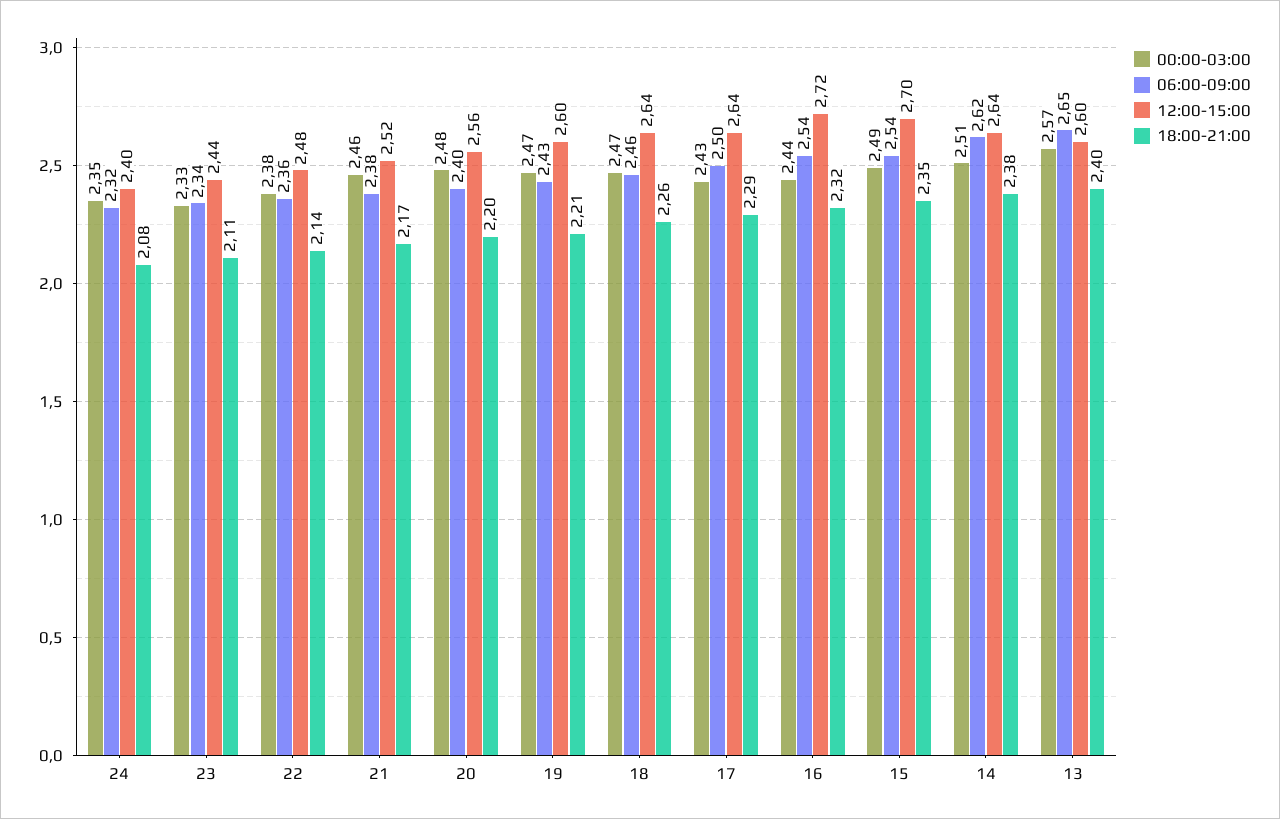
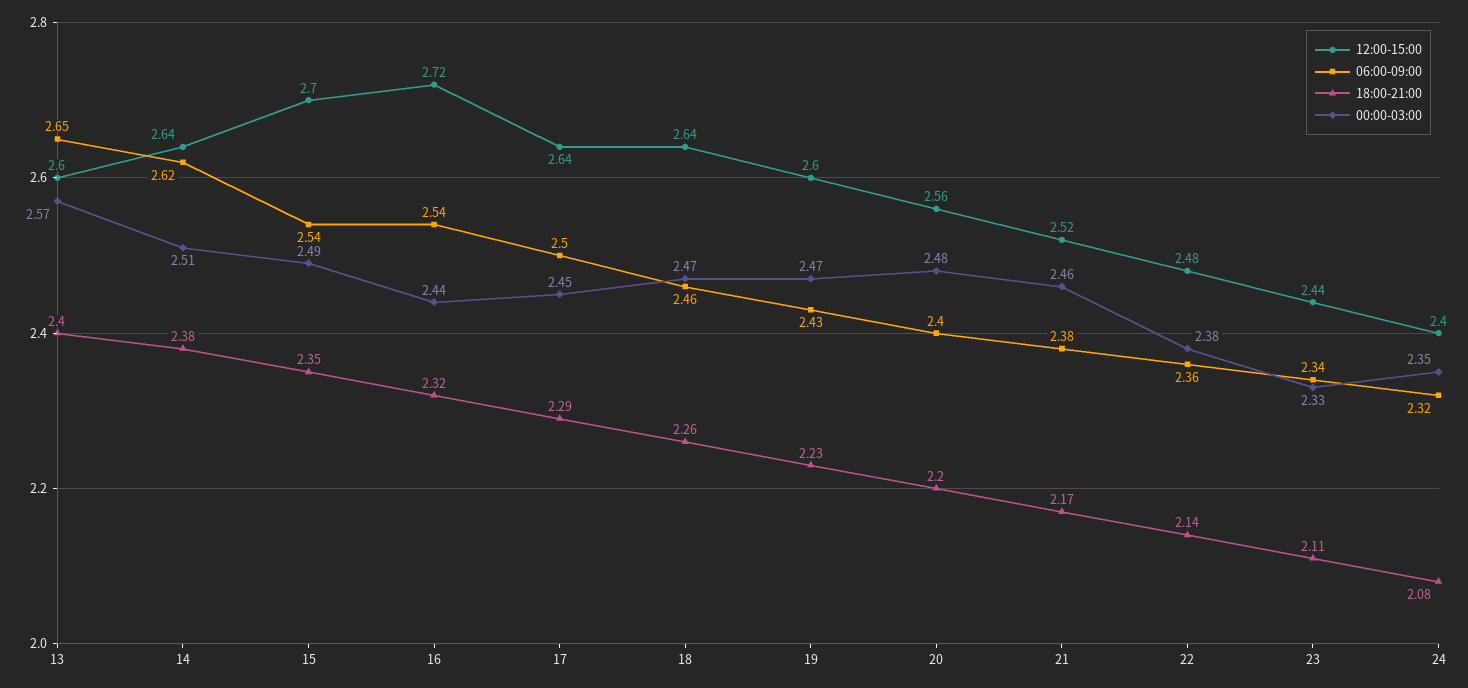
  {
    "00:00-03:00": {
      "24": 2.35,
      "23": 2.33,
      "22": 2.38,
      "21": 2.46,
      "20": 2.48,
      "19": 2.47,
      "18": 2.47,
-     "17": 2.43,
+     "17": 2.45,
      "16": 2.44,
      "15": 2.49,
      "14": 2.51,
      "13": 2.57
    },
    "06:00-09:00": {
      "24": 2.32,
      "23": 2.34,
      "22": 2.36,
      "21": 2.38,
      "20": 2.4,
      "19": 2.43,
      "18": 2.46,
      "17": 2.5,
      "16": 2.54,
      "15": 2.54,
      "14": 2.62,
      "13": 2.65
    },
    "12:00-15:00": {
      "24": 2.4,
      "23": 2.44,
      "22": 2.48,
      "21": 2.52,
      "20": 2.56,
      "19": 2.6,
      "18": 2.64,
      "17": 2.64,
      "16": 2.72,
      "15": 2.7,
      "14": 2.64,
      "13": 2.6
    },
    "18:00-21:00": {
      "24": 2.08,
      "23": 2.11,
      "22": 2.14,
      "21": 2.17,
      "20": 2.2,
-     "19": 2.21,
+     "19": 2.23,
      "18": 2.26,
      "17": 2.29,
      "16": 2.32,
      "15": 2.35,
      "14": 2.38,
      "13": 2.4
    }
  }

